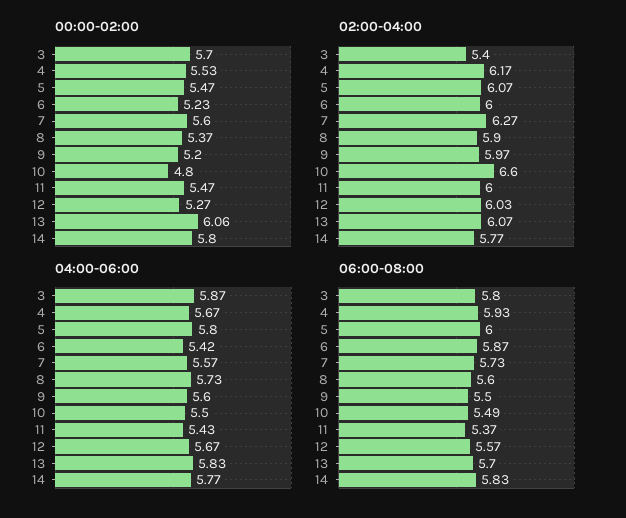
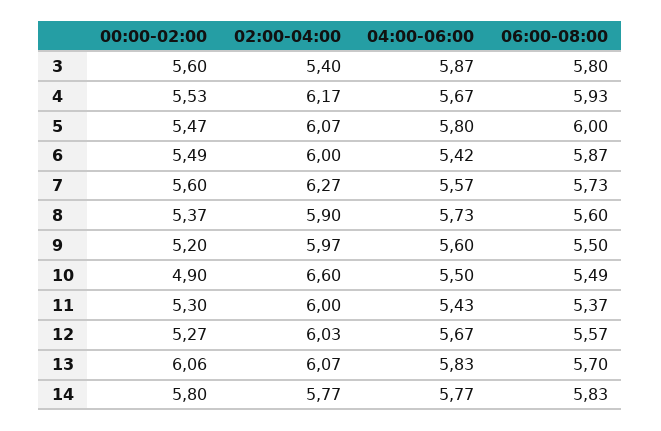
  {
    "00:00-02:00": {
-     "3": 5.7,
+     "3": 5.6,
      "4": 5.53,
      "5": 5.47,
-     "6": 5.23,
+     "6": 5.49,
      "7": 5.6,
      "8": 5.37,
      "9": 5.2,
-     "10": 4.8,
+     "10": 4.9,
-     "11": 5.47,
+     "11": 5.3,
      "12": 5.27,
      "13": 6.06,
      "14": 5.8
    },
    "02:00-04:00": {
      "3": 5.4,
      "4": 6.17,
      "5": 6.07,
      "6": 6,
      "7": 6.27,
      "8": 5.9,
      "9": 5.97,
      "10": 6.6,
      "11": 6,
      "12": 6.03,
      "13": 6.07,
      "14": 5.77
    },
    "04:00-06:00": {
      "3": 5.87,
      "4": 5.67,
      "5": 5.8,
      "6": 5.42,
      "7": 5.57,
      "8": 5.73,
      "9": 5.6,
      "10": 5.5,
      "11": 5.43,
      "12": 5.67,
      "13": 5.83,
      "14": 5.77
    },
    "06:00-08:00": {
      "3": 5.8,
      "4": 5.93,
      "5": 6,
      "6": 5.87,
      "7": 5.73,
      "8": 5.6,
      "9": 5.5,
      "10": 5.49,
      "11": 5.37,
      "12": 5.57,
      "13": 5.7,
      "14": 5.83
    }
  }

